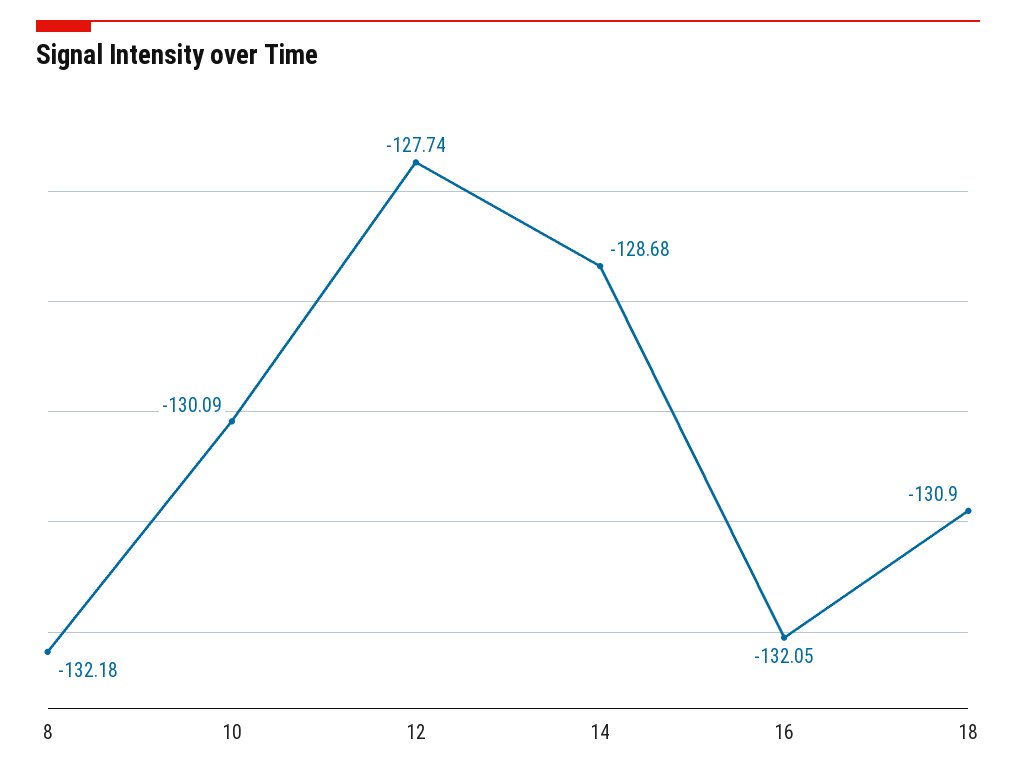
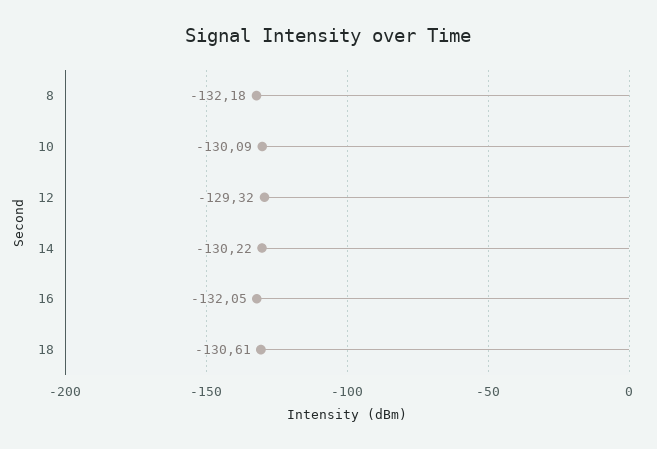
  {
    "8": -132.18,
    "10": -130.09,
-   "12": -127.74,
+   "12": -129.32,
-   "14": -128.68,
+   "14": -130.22,
    "16": -132.05,
-   "18": -130.9
+   "18": -130.61
  }

